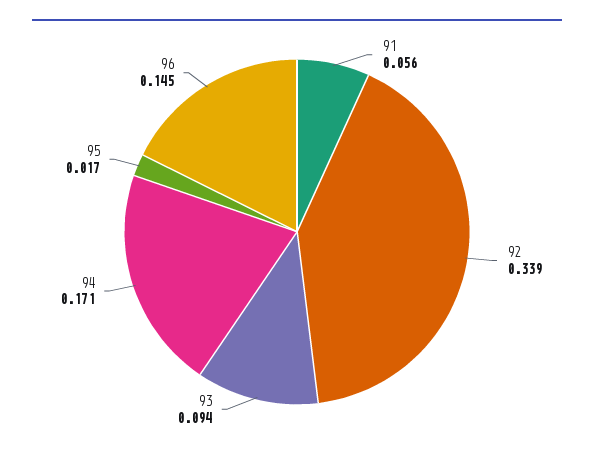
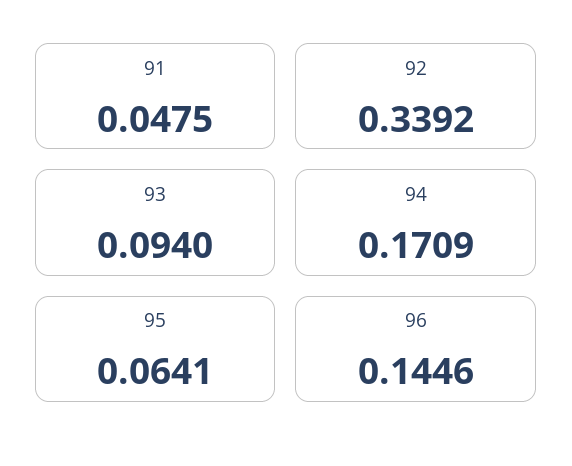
  {
-   "91": 0.056,
+   "91": 0.0475,
    "92": 0.3392,
    "93": 0.094,
    "94": 0.1709,
-   "95": 0.017,
+   "95": 0.0641,
    "96": 0.1446
  }

